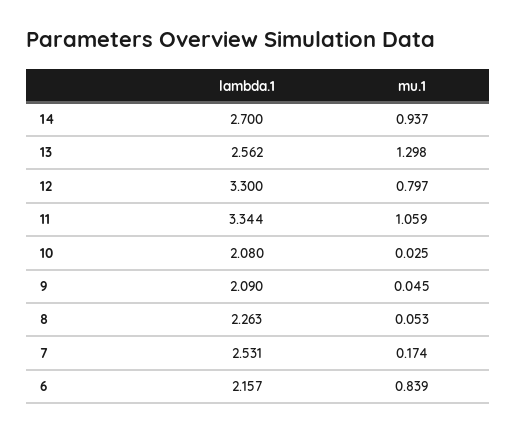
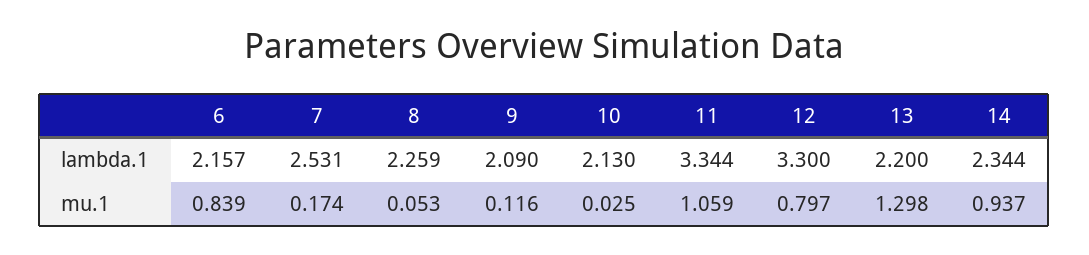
  {
    "lambda.1": {
-     "14": 2.7,
+     "14": 2.344,
-     "13": 2.562,
+     "13": 2.2,
      "12": 3.3,
      "11": 3.344,
-     "10": 2.08,
+     "10": 2.13,
      "9": 2.09,
-     "8": 2.263,
+     "8": 2.259,
      "7": 2.531,
      "6": 2.157
    },
    "mu.1": {
      "14": 0.937,
      "13": 1.298,
      "12": 0.797,
      "11": 1.059,
      "10": 0.025,
-     "9": 0.045,
+     "9": 0.116,
      "8": 0.053,
      "7": 0.174,
      "6": 0.839
    }
  }

